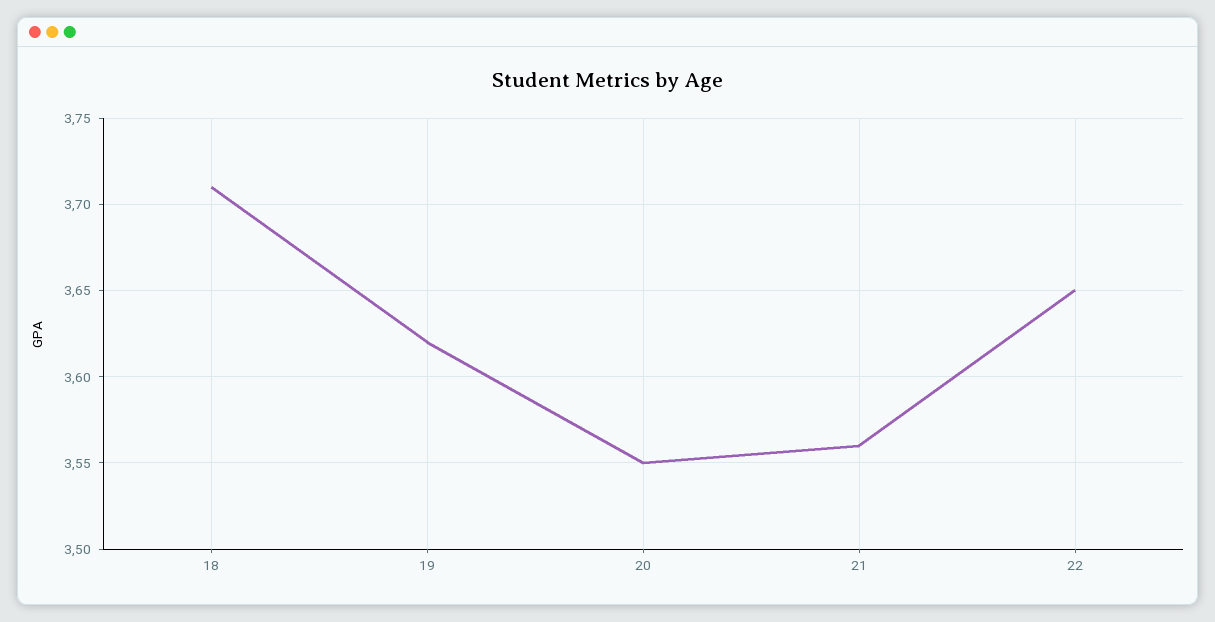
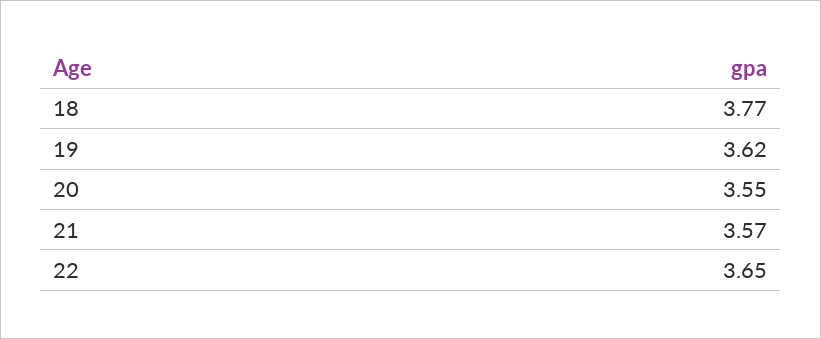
  {
-   "18": 3.71,
+   "18": 3.77,
    "19": 3.62,
    "20": 3.55,
-   "21": 3.56,
+   "21": 3.57,
    "22": 3.65
  }

